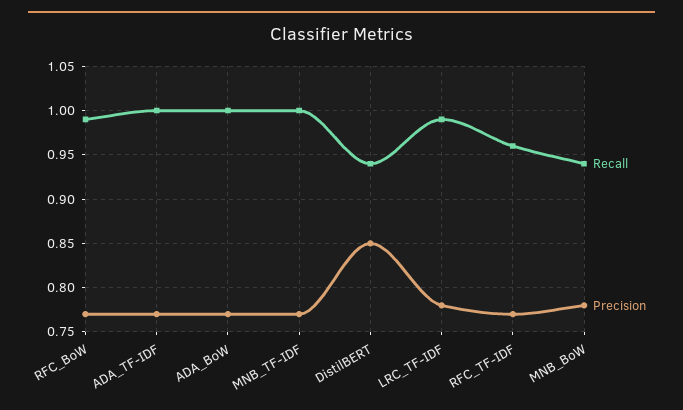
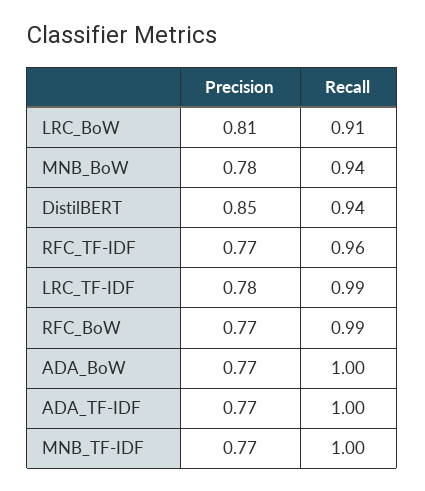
  {
    "Recall": {
      "RFC_BoW": 0.99,
      "ADA_TF-IDF": 1,
      "ADA_BoW": 1,
      "MNB_TF-IDF": 1,
      "DistilBERT": 0.94,
      "LRC_TF-IDF": 0.99,
      "RFC_TF-IDF": 0.96,
-     "MNB_BoW": 0.94
+     "MNB_BoW": 0.94,
+     "LRC_BoW": 0.91
    },
    "Precision": {
      "RFC_BoW": 0.77,
      "ADA_TF-IDF": 0.77,
      "ADA_BoW": 0.77,
      "MNB_TF-IDF": 0.77,
      "DistilBERT": 0.85,
      "LRC_TF-IDF": 0.78,
      "RFC_TF-IDF": 0.77,
-     "MNB_BoW": 0.78
+     "MNB_BoW": 0.78,
+     "LRC_BoW": 0.81
    }
  }

